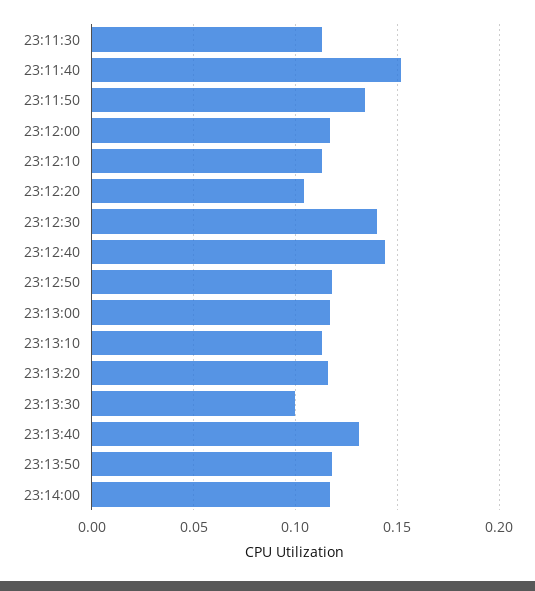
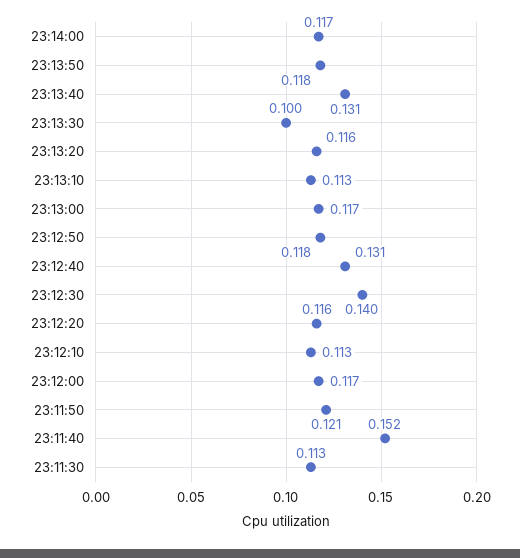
  {
    "23:11:30": 0.113,
    "23:11:40": 0.152,
-   "23:11:50": 0.135,
+   "23:11:50": 0.121,
    "23:12:00": 0.117,
    "23:12:10": 0.113,
-   "23:12:20": 0.105,
+   "23:12:20": 0.116,
    "23:12:30": 0.14,
-   "23:12:40": 0.145,
+   "23:12:40": 0.131,
    "23:12:50": 0.118,
    "23:13:00": 0.117,
    "23:13:10": 0.113,
    "23:13:20": 0.116,
    "23:13:30": 0.1,
    "23:13:40": 0.131,
    "23:13:50": 0.118,
    "23:14:00": 0.117
  }

